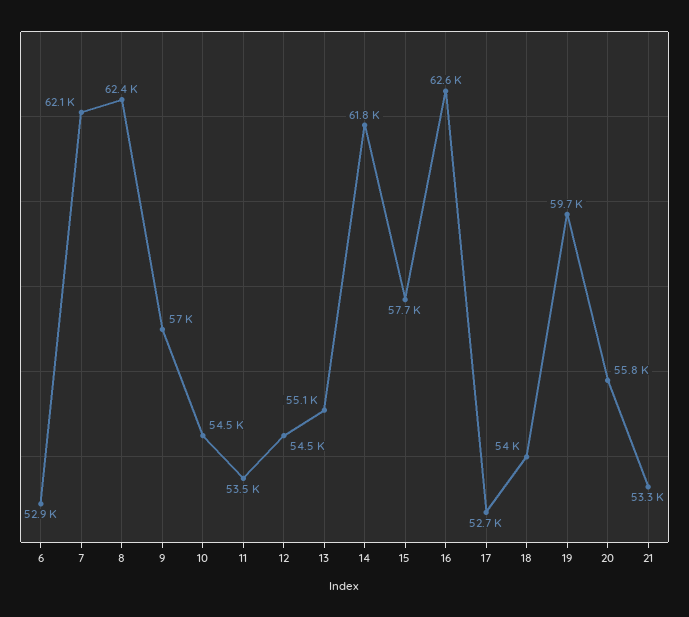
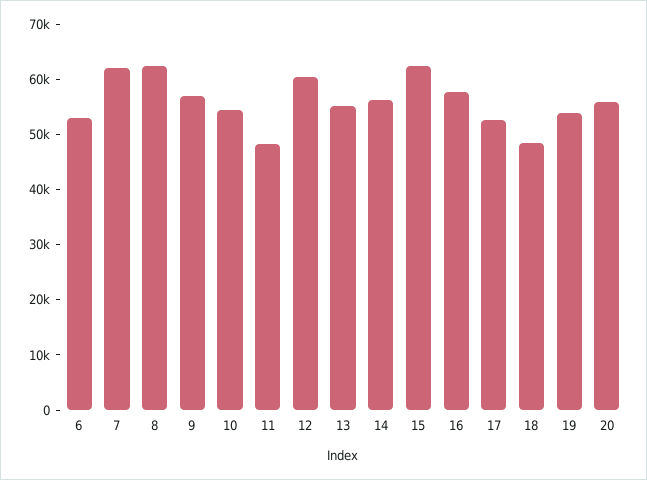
  {
    "6": 52900,
    "7": 62100,
    "8": 62400,
    "9": 57000,
    "10": 54500,
-   "11": 53500,
+   "11": 48000,
-   "12": 54500,
+   "12": 60000,
    "13": 55100,
-   "14": 61800,
+   "14": 56000,
-   "15": 57700,
+   "15": 62000,
-   "16": 62600,
+   "16": 58000,
    "17": 52700,
-   "18": 54000,
+   "18": 48000,
-   "19": 59700,
+   "19": 54000,
-   "20": 55800,
+   "20": 55800
-   "21": 53300
  }

